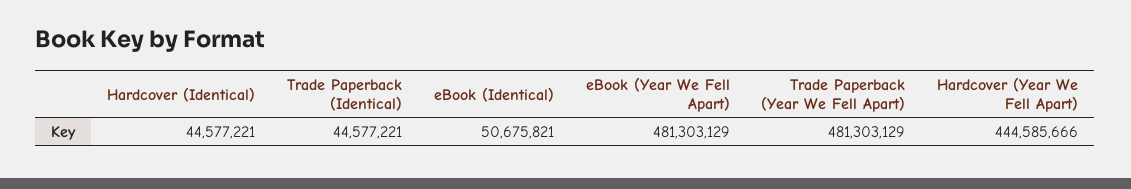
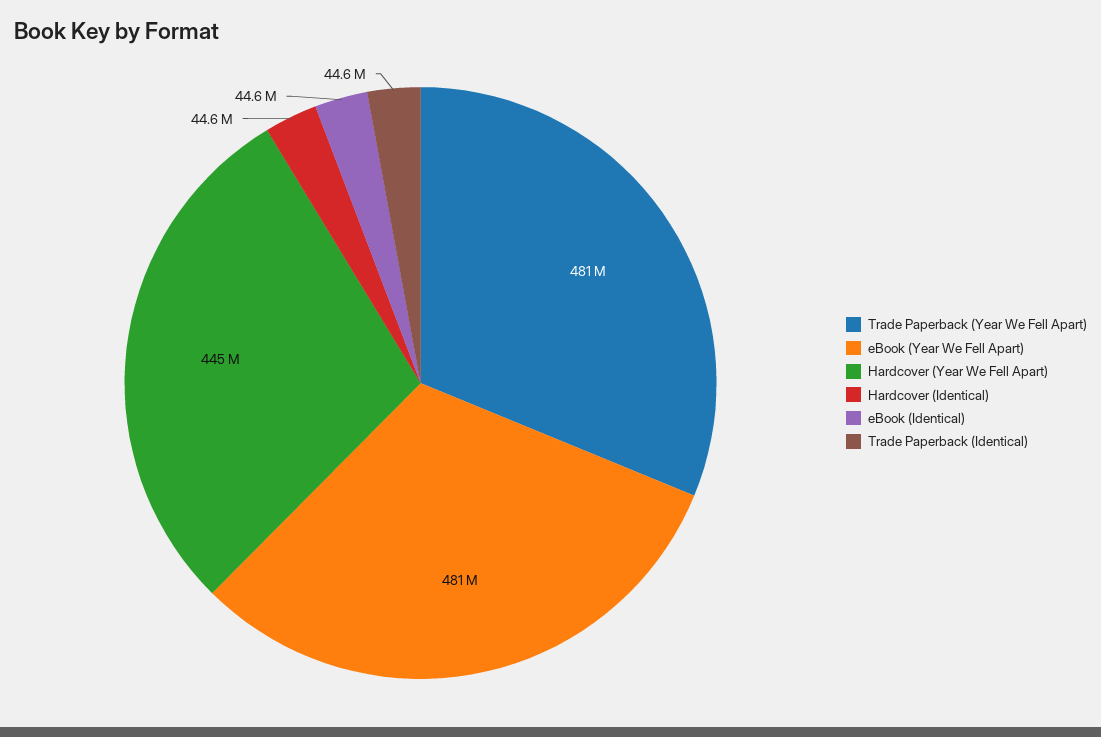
  {
    "Hardcover (Identical)": 44577221,
    "Trade Paperback (Identical)": 44577221,
-   "eBook (Identical)": 50675821,
+   "eBook (Identical)": 44600000,
    "eBook (Year We Fell Apart)": 481303129,
    "Trade Paperback (Year We Fell Apart)": 481303129,
    "Hardcover (Year We Fell Apart)": 444585666
  }

